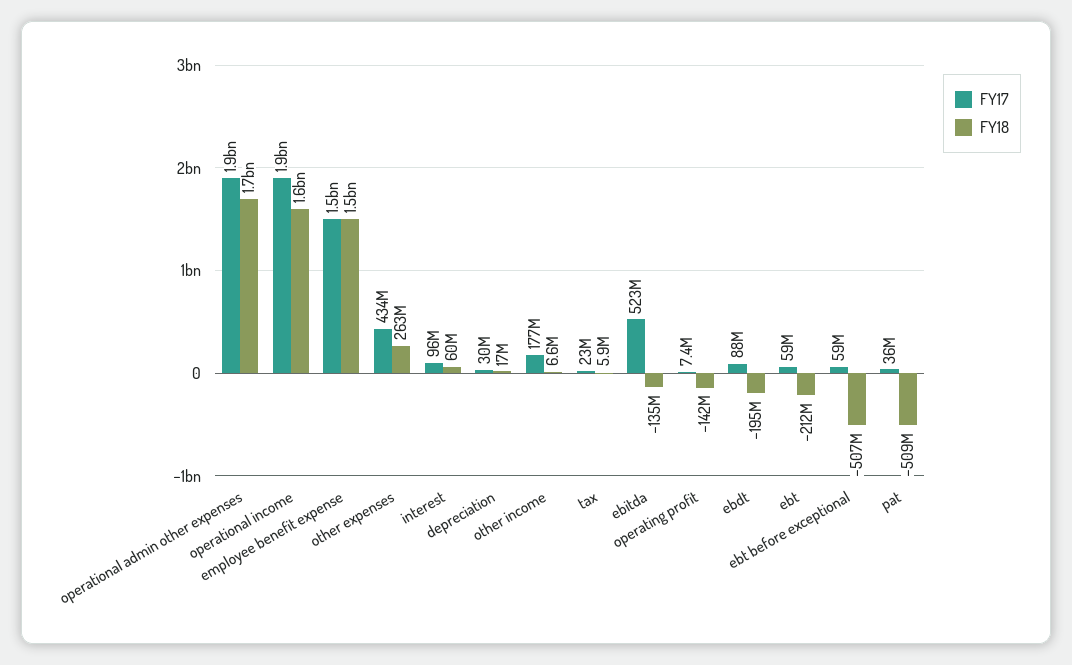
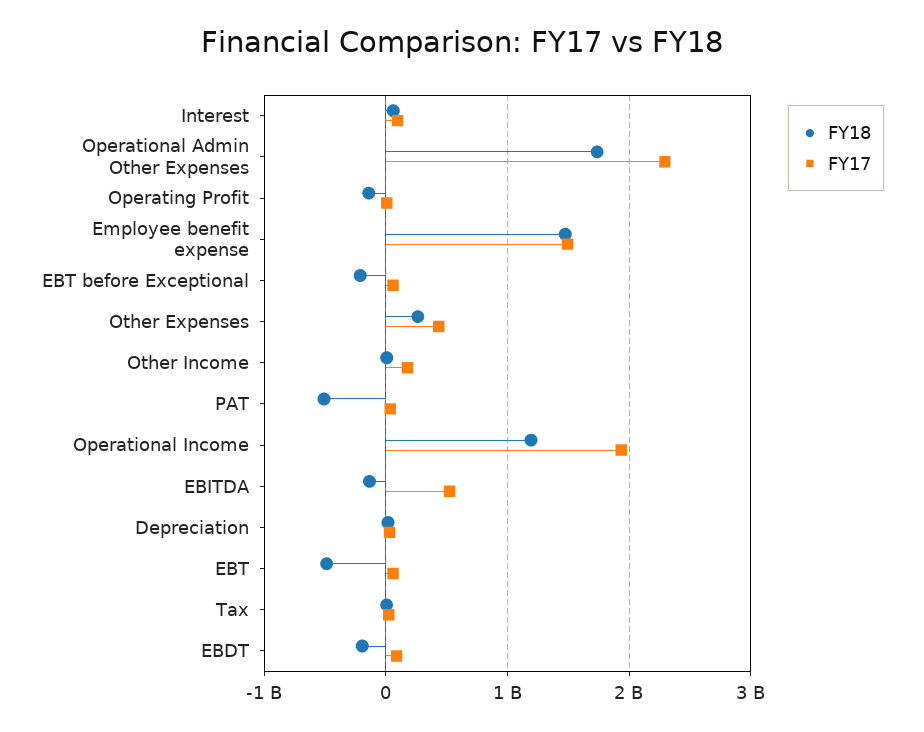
  {
    "FY17": {
-     "operational admin other expenses": 1900000000,
+     "operational admin other expenses": 2300000000,
      "operational income": 1900000000,
      "employee benefit expense": 1500000000,
      "other expenses": 434000000,
      "interest": 96000000,
      "depreciation": 30000000,
      "other income": 177000000,
      "tax": 23000000,
      "ebitda": 523000000,
      "operating profit": 7400000,
      "ebdt": 88000000,
      "ebt": 59000000,
      "ebt before exceptional": 59000000,
      "pat": 36000000
    },
    "FY18": {
      "operational admin other expenses": 1700000000,
-     "operational income": 1600000000,
+     "operational income": 1200000000,
      "employee benefit expense": 1500000000,
      "other expenses": 263000000,
      "interest": 60000000,
      "depreciation": 17000000,
      "other income": 6600000,
      "tax": 5900000,
      "ebitda": -135000000,
      "operating profit": -142000000,
      "ebdt": -195000000,
-     "ebt": -212000000,
+     "ebt": -500000000,
-     "ebt before exceptional": -507000000,
+     "ebt before exceptional": -200000000,
      "pat": -509000000
    }
  }

